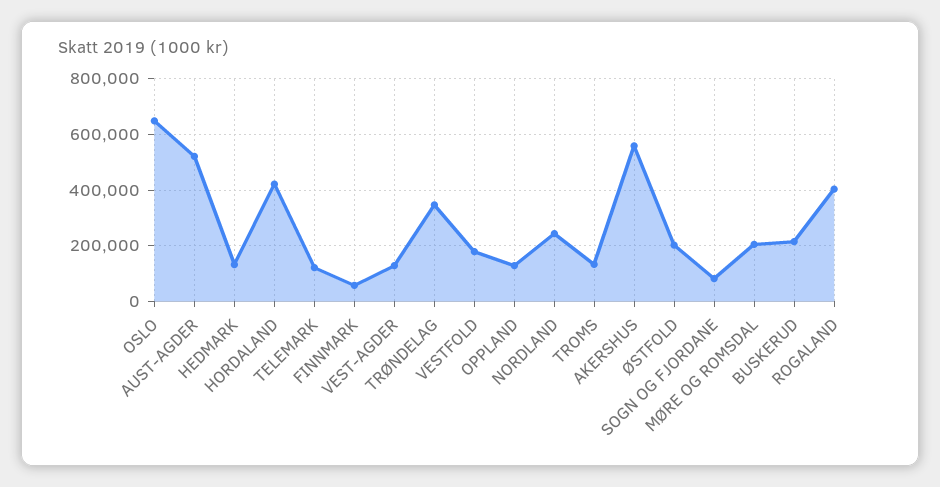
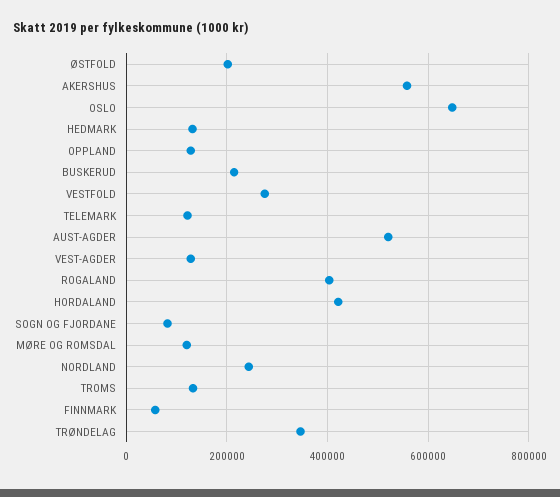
  {
    "OSLO": 640000,
    "AUST-AGDER": 520000,
    "HEDMARK": 140000,
    "HORDALAND": 420000,
    "TELEMARK": 120000,
    "FINNMARK": 60000,
    "VEST-AGDER": 120000,
    "TRØNDELAG": 340000,
-   "VESTFOLD": 175000,
+   "VESTFOLD": 280000,
    "OPPLAND": 120000,
    "NORDLAND": 240000,
    "TROMS": 140000,
    "AKERSHUS": 560000,
    "ØSTFOLD": 200000,
    "SOGN OG FJORDANE": 80000,
-   "MØRE OG ROMSDAL": 200000,
+   "MØRE OG ROMSDAL": 120000,
    "BUSKERUD": 220000,
    "ROGALAND": 400000
  }

